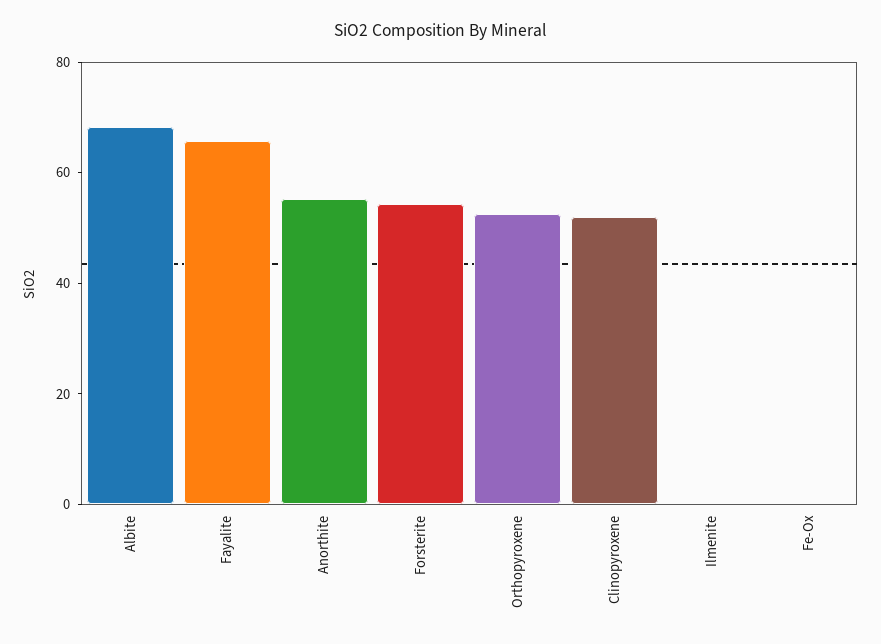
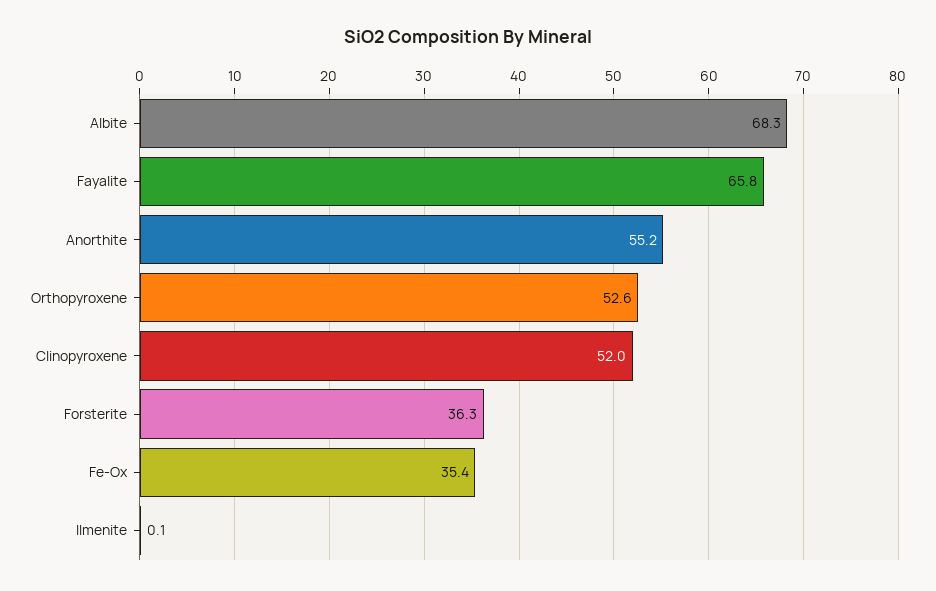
  {
    "Albite": 68.3,
    "Fayalite": 65.8,
    "Anorthite": 55.2,
-   "Forsterite": 55,
+   "Forsterite": 36.3,
    "Orthopyroxene": 52.6,
    "Clinopyroxene": 52,
    "Ilmenite": 0.1,
-   "Fe-Ox": 0
+   "Fe-Ox": 35.4
  }

